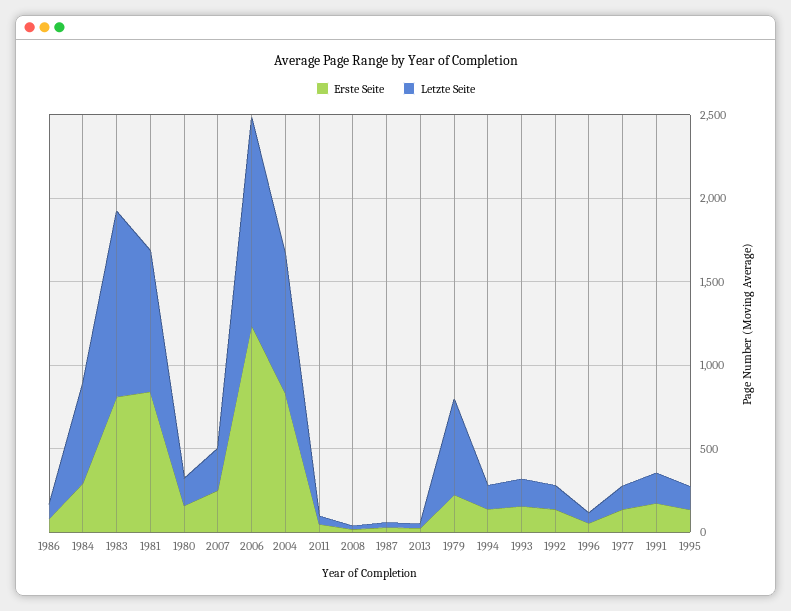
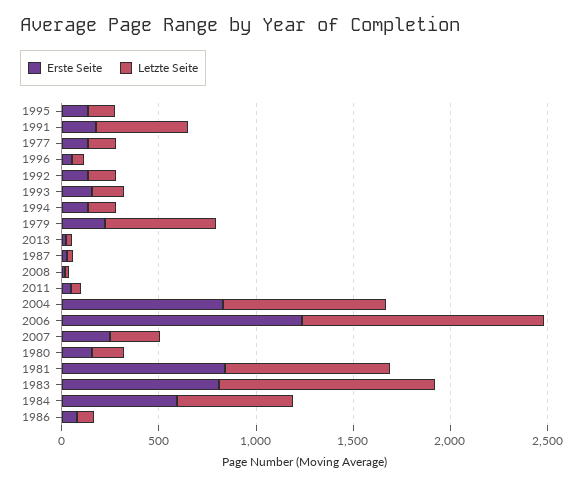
  {
    "Erste Seite": {
      "1986": 100,
-     "1984": 300,
+     "1984": 600,
      "1983": 800,
      "1981": 800,
      "1980": 200,
      "2007": 200,
      "2006": 1200,
      "2004": 800,
      "2011": 0,
      "2008": 0,
      "1987": 0,
      "2013": 0,
      "1979": 200,
      "1994": 100,
      "1993": 200,
      "1992": 100,
      "1996": 100,
      "1977": 100,
      "1991": 200,
      "1995": 100
    },
    "Letzte Seite": {
      "1986": 100,
      "1984": 600,
      "1983": 1100,
      "1981": 800,
      "1980": 200,
      "2007": 300,
      "2006": 1200,
      "2004": 800,
      "2011": 100,
      "2008": 0,
      "1987": 0,
      "2013": 0,
      "1979": 600,
      "1994": 100,
      "1993": 200,
      "1992": 100,
      "1996": 100,
      "1977": 100,
-     "1991": 200,
+     "1991": 500,
      "1995": 100
    }
  }

